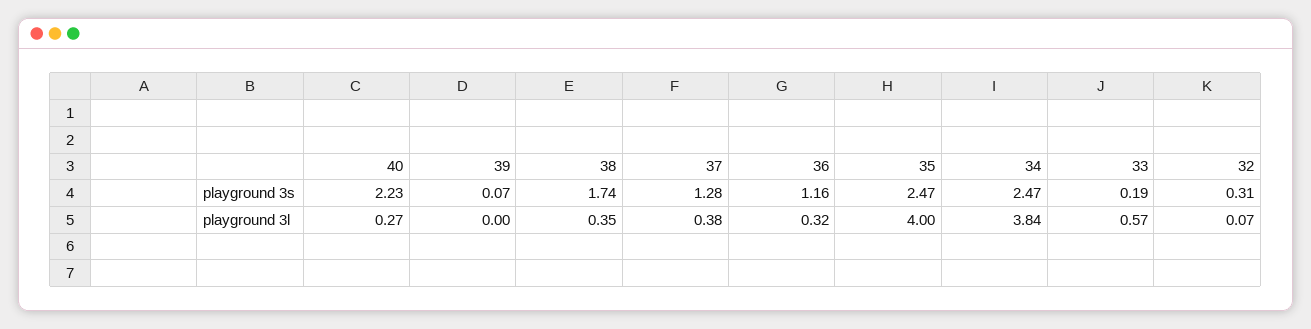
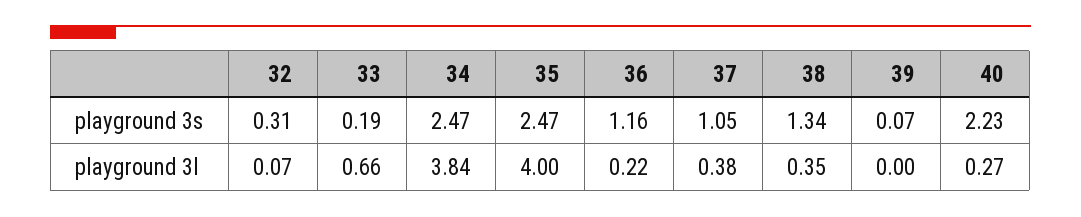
  {
    "40": {
      "playground 3s": 2.23,
      "playground 3l": 0.27
    },
    "39": {
      "playground 3s": 0.07,
      "playground 3l": 0
    },
    "38": {
-     "playground 3s": 1.74,
+     "playground 3s": 1.34,
      "playground 3l": 0.35
    },
    "37": {
-     "playground 3s": 1.28,
+     "playground 3s": 1.05,
      "playground 3l": 0.38
    },
    "36": {
      "playground 3s": 1.16,
-     "playground 3l": 0.32
+     "playground 3l": 0.22
    },
    "35": {
      "playground 3s": 2.47,
      "playground 3l": 4
    },
    "34": {
      "playground 3s": 2.47,
      "playground 3l": 3.84
    },
    "33": {
      "playground 3s": 0.19,
-     "playground 3l": 0.57
+     "playground 3l": 0.66
    },
    "32": {
      "playground 3s": 0.31,
      "playground 3l": 0.07
    }
  }

